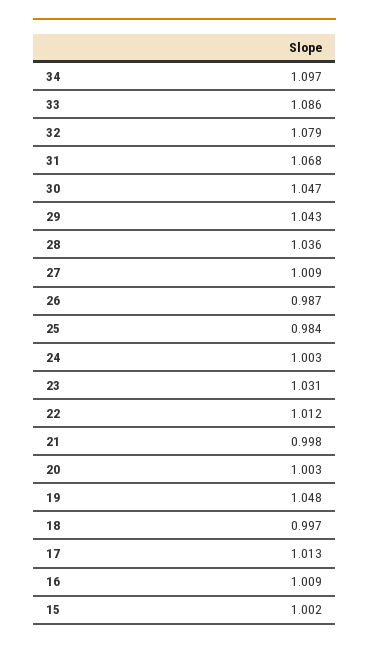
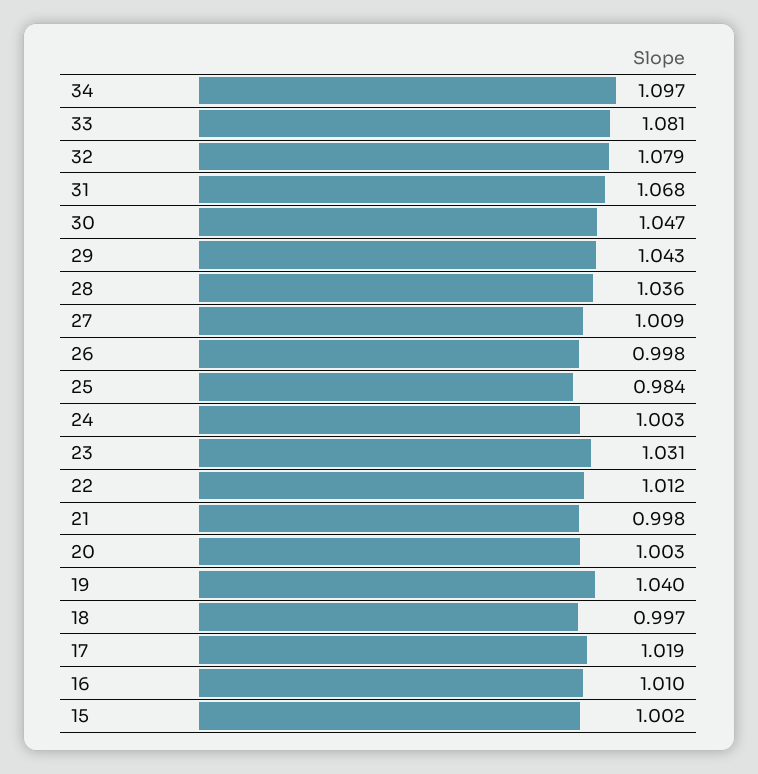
  {
    "34": 1.097,
-   "33": 1.086,
+   "33": 1.081,
    "32": 1.079,
    "31": 1.068,
    "30": 1.047,
    "29": 1.043,
    "28": 1.036,
    "27": 1.009,
-   "26": 0.987,
+   "26": 0.998,
    "25": 0.984,
    "24": 1.003,
    "23": 1.031,
    "22": 1.012,
    "21": 0.998,
    "20": 1.003,
-   "19": 1.048,
+   "19": 1.04,
    "18": 0.997,
-   "17": 1.013,
+   "17": 1.019,
-   "16": 1.009,
+   "16": 1.01,
    "15": 1.002
  }

